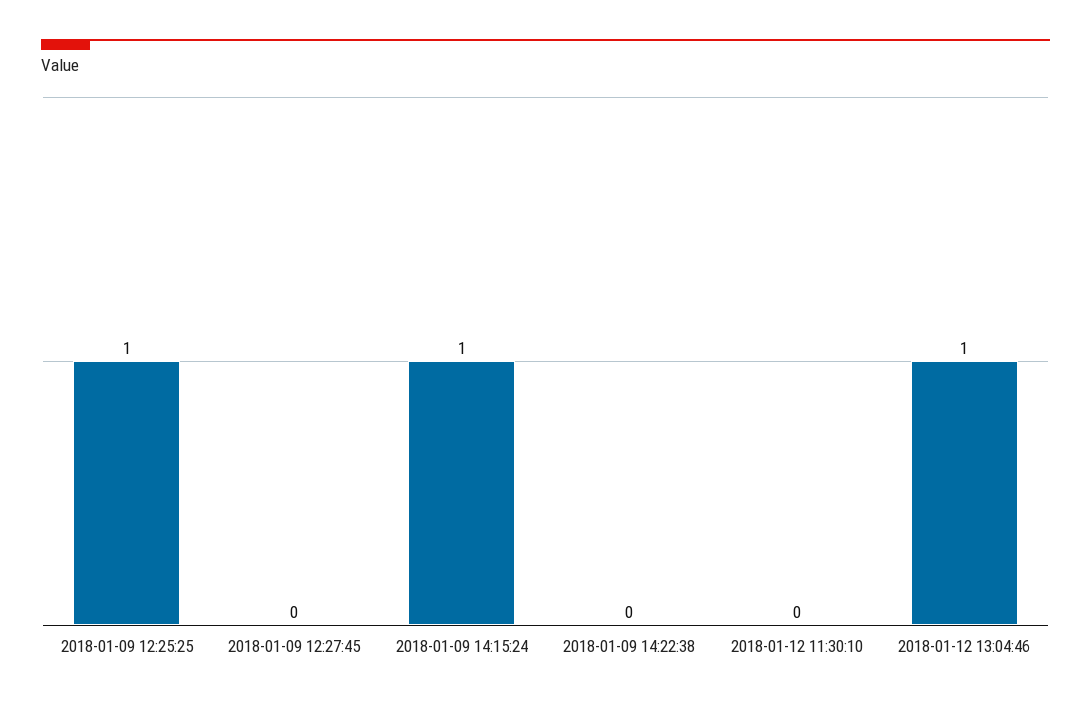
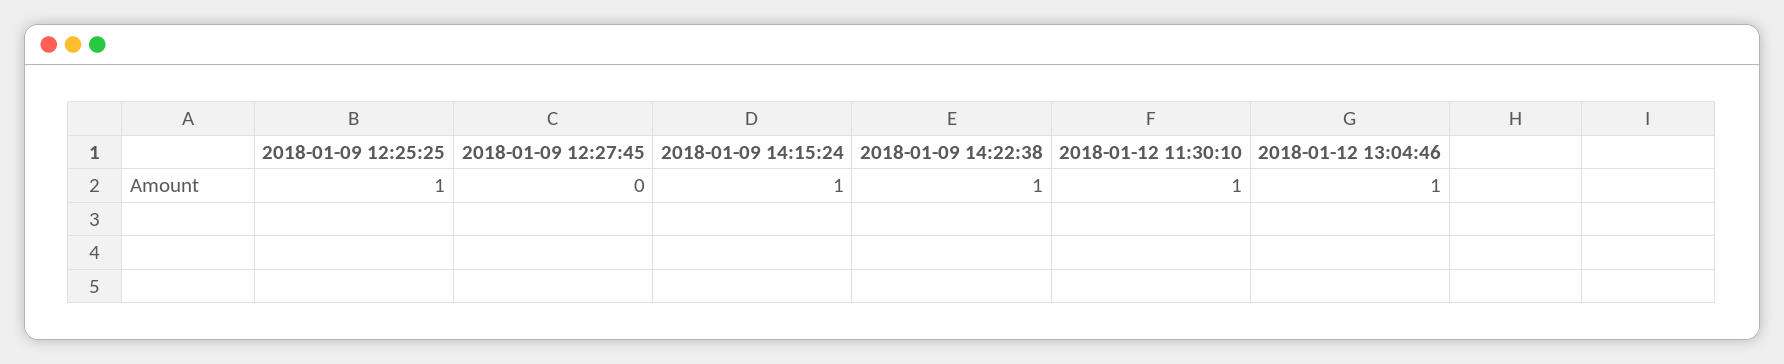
  {
    "2018-01-09 12:25:25": 1,
    "2018-01-09 12:27:45": 0,
    "2018-01-09 14:15:24": 1,
-   "2018-01-09 14:22:38": 0,
+   "2018-01-09 14:22:38": 1,
-   "2018-01-12 11:30:10": 0,
+   "2018-01-12 11:30:10": 1,
    "2018-01-12 13:04:46": 1
  }

